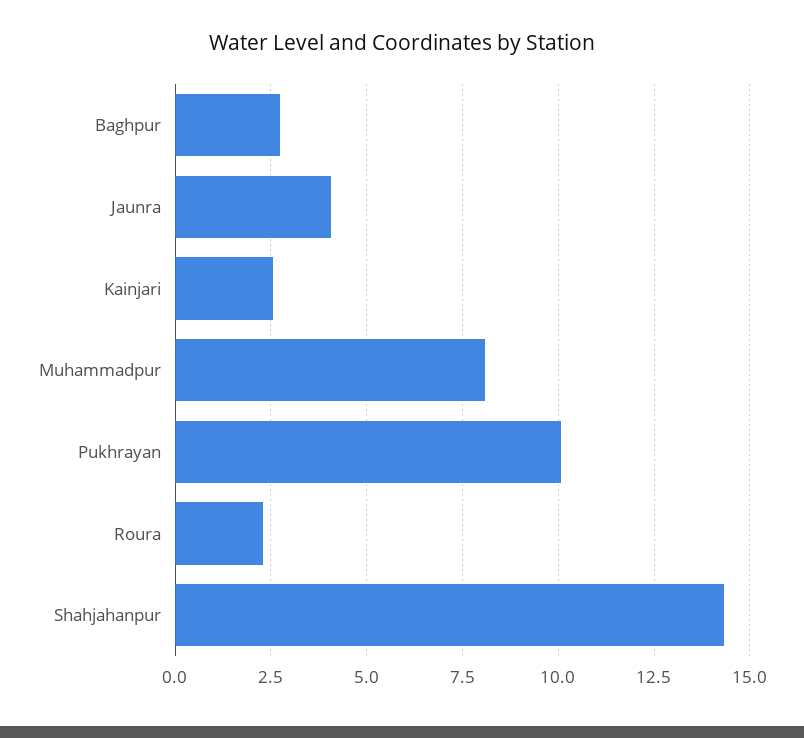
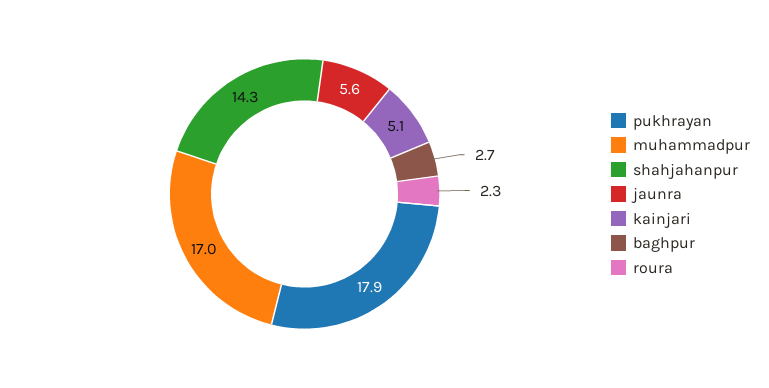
  {
    "Baghpur": 2.7,
-   "Jaunra": 4,
+   "Jaunra": 5.6,
-   "Kainjari": 2.5,
+   "Kainjari": 5.1,
-   "Muhammadpur": 8,
+   "Muhammadpur": 17,
-   "Pukhrayan": 10,
+   "Pukhrayan": 17.9,
    "Roura": 2.3,
    "Shahjahanpur": 14.3
  }

